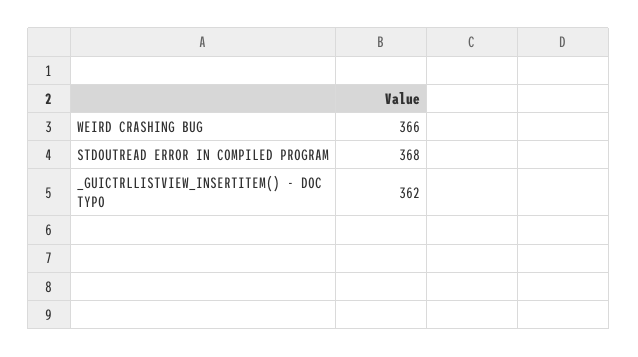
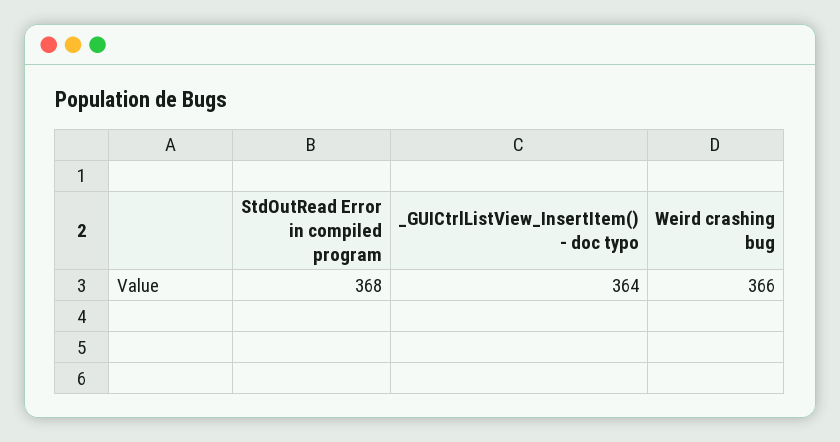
  {
    "WEIRD CRASHING BUG": 366,
    "STDOUTREAD ERROR IN COMPILED PROGRAM": 368,
-   "_GUICTRLLISTVIEW_INSERTITEM() - DOC TYPO": 362
+   "_GUICTRLLISTVIEW_INSERTITEM() - DOC TYPO": 364
  }

